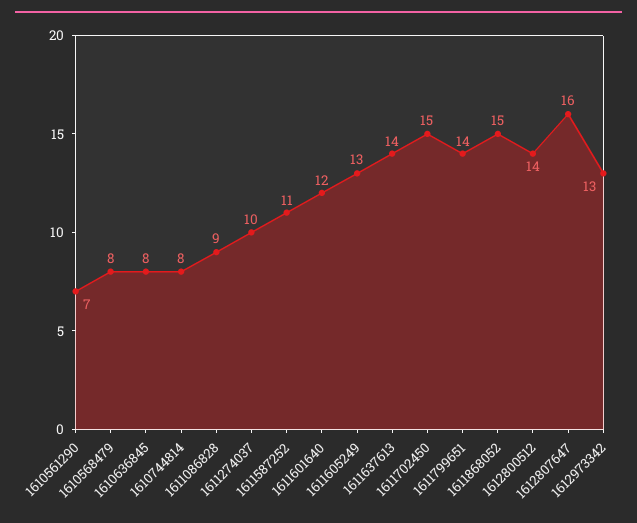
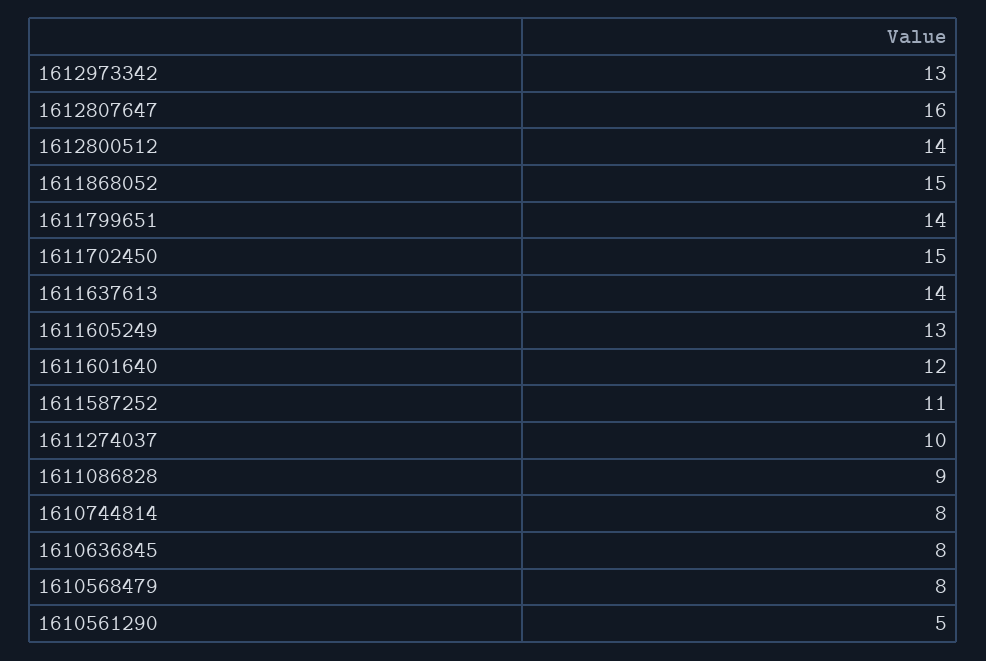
  {
-   "1610561290": 7,
+   "1610561290": 5,
    "1610568479": 8,
    "1610636845": 8,
    "1610744814": 8,
    "1611086828": 9,
    "1611274037": 10,
    "1611587252": 11,
    "1611601640": 12,
    "1611605249": 13,
    "1611637613": 14,
    "1611702450": 15,
    "1611799651": 14,
    "1611868052": 15,
    "1612800512": 14,
    "1612807647": 16,
    "1612973342": 13
  }

